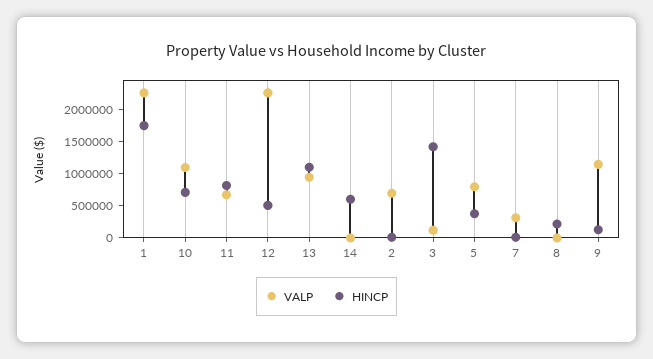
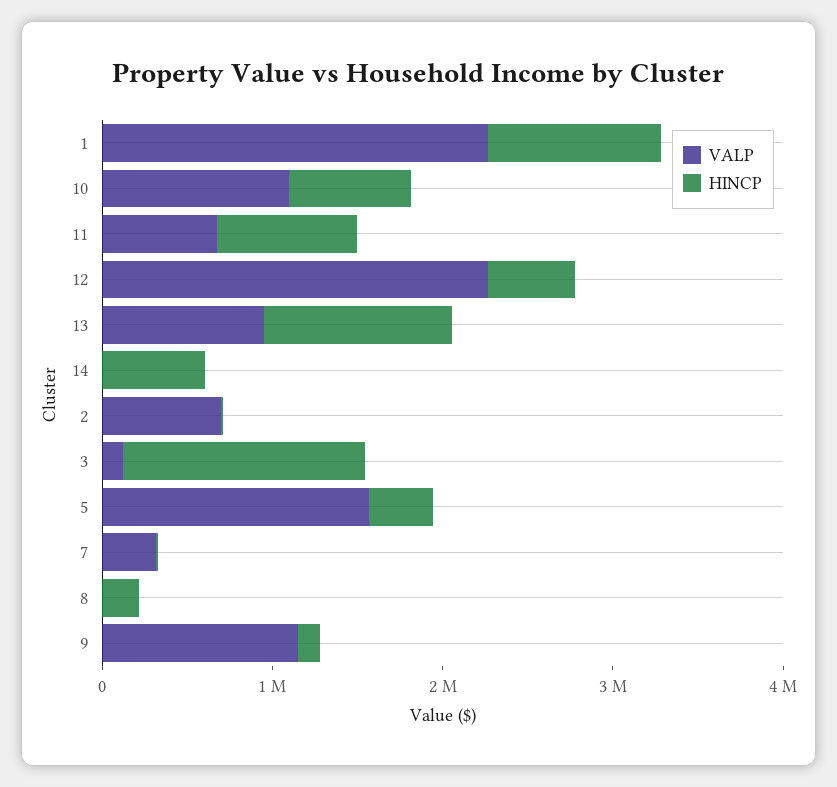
  {
    "VALP": {
      "1": 2200000,
      "10": 1200000,
      "11": 600000,
      "12": 2200000,
      "13": 1000000,
      "14": 0,
      "2": 800000,
      "3": 200000,
-     "5": 750000,
+     "5": 1600000,
      "7": 400000,
      "8": 0,
      "9": 1200000
    },
    "HINCP": {
-     "1": 1750000,
+     "1": 1000000,
      "10": 800000,
      "11": 800000,
      "12": 600000,
      "13": 1200000,
      "14": 600000,
      "2": 0,
      "3": 1400000,
      "5": 400000,
      "7": 0,
      "8": 200000,
      "9": 200000
    }
  }

